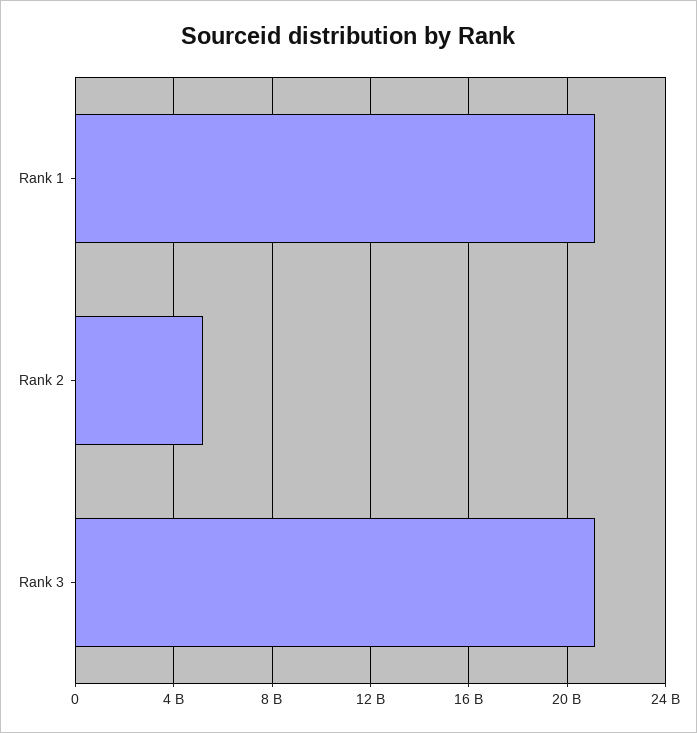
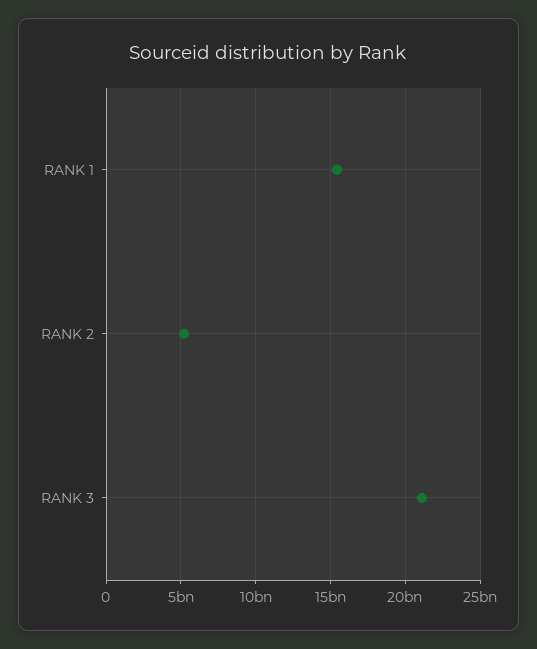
  {
-   "Rank 1": 21000000000,
+   "Rank 1": 15500000000,
    "Rank 2": 5000000000,
    "Rank 3": 21000000000
  }

